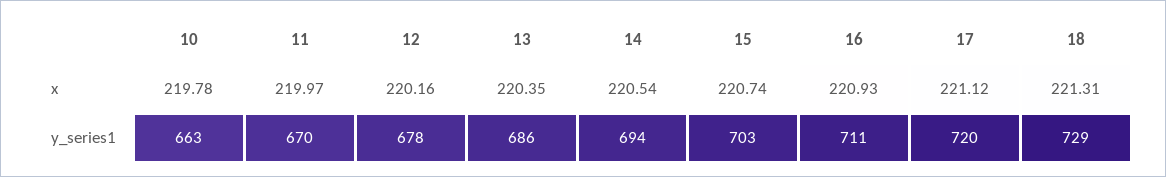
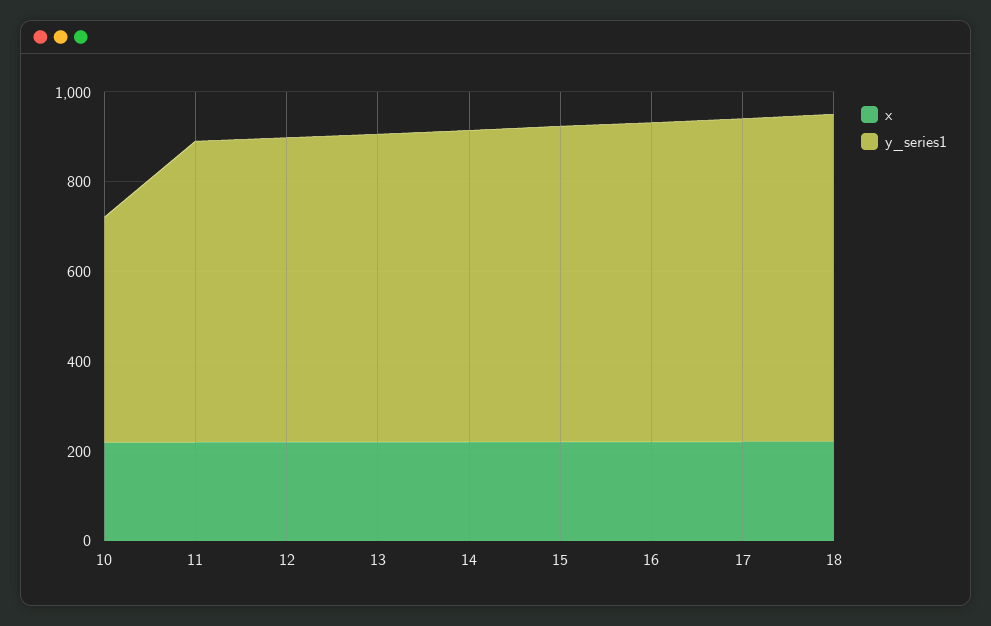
  {
    "x": {
      "10": 219.78,
      "11": 219.97,
      "12": 220.16,
      "13": 220.35,
      "14": 220.54,
      "15": 220.74,
      "16": 220.93,
      "17": 221.12,
      "18": 221.31
    },
    "y_series1": {
-     "10": 663,
+     "10": 500,
      "11": 670,
      "12": 678,
      "13": 686,
      "14": 694,
      "15": 703,
      "16": 711,
      "17": 720,
      "18": 729
    }
  }

